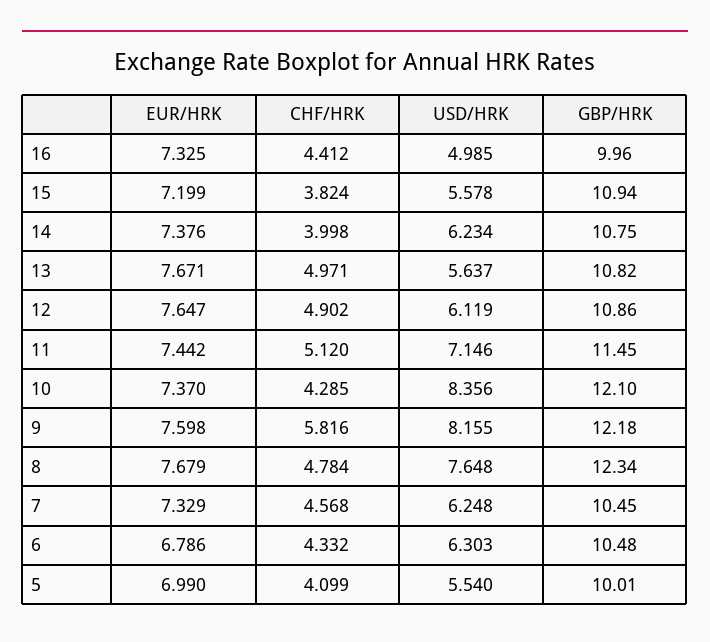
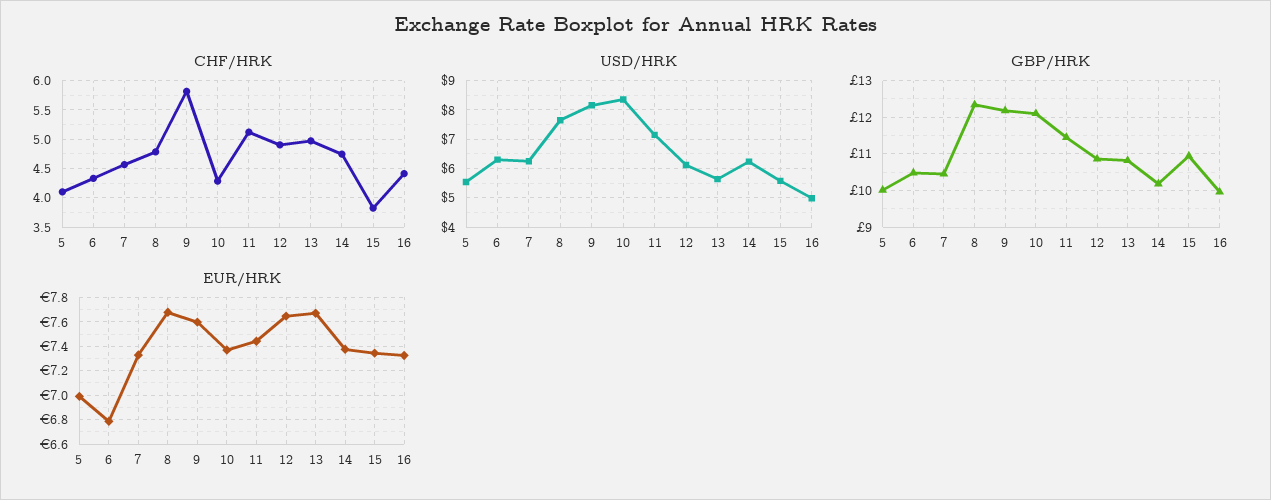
  {
    "EUR/HRK": {
      "16": 7.325,
-     "15": 7.199,
+     "15": 7.35,
      "14": 7.376,
      "13": 7.671,
      "12": 7.647,
      "11": 7.442,
      "10": 7.37,
      "9": 7.598,
      "8": 7.679,
      "7": 7.329,
      "6": 6.786,
      "5": 6.99
    },
    "CHF/HRK": {
      "16": 4.412,
      "15": 3.824,
-     "14": 3.998,
+     "14": 4.75,
      "13": 4.971,
      "12": 4.902,
      "11": 5.12,
      "10": 4.285,
      "9": 5.816,
      "8": 4.784,
      "7": 4.568,
      "6": 4.332,
      "5": 4.099
    },
    "USD/HRK": {
      "16": 4.985,
      "15": 5.578,
      "14": 6.234,
      "13": 5.637,
      "12": 6.119,
      "11": 7.146,
      "10": 8.356,
      "9": 8.155,
      "8": 7.648,
      "7": 6.248,
      "6": 6.303,
      "5": 5.54
    },
    "GBP/HRK": {
      "16": 9.96,
      "15": 10.94,
-     "14": 10.75,
+     "14": 10.2,
      "13": 10.82,
      "12": 10.86,
      "11": 11.45,
      "10": 12.1,
      "9": 12.18,
      "8": 12.34,
      "7": 10.45,
      "6": 10.48,
      "5": 10.01
    }
  }

